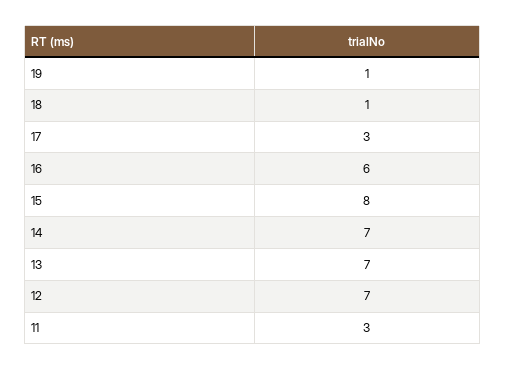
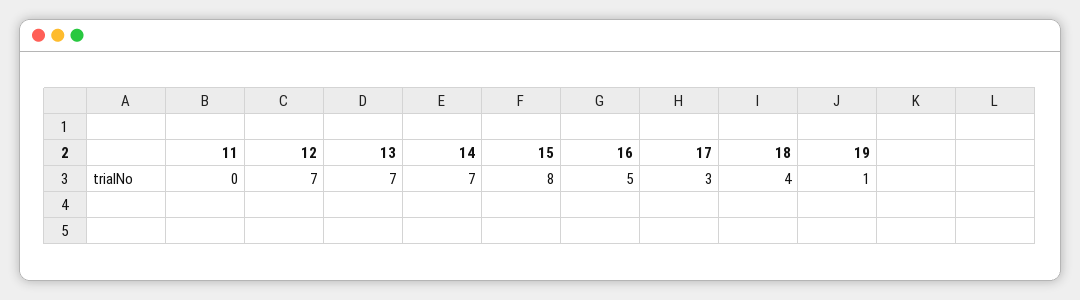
  {
    "19": 1,
-   "18": 1,
+   "18": 4,
    "17": 3,
-   "16": 6,
+   "16": 5,
    "15": 8,
    "14": 7,
    "13": 7,
    "12": 7,
-   "11": 3
+   "11": 0
  }

